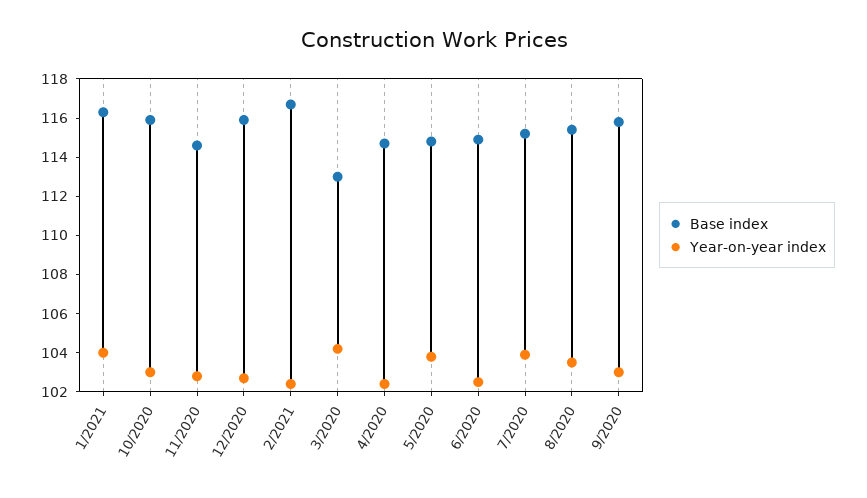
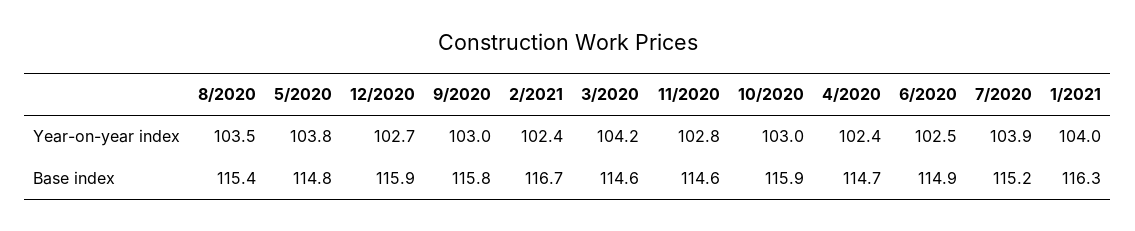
  {
    "Base index": {
      "1/2021": 116.3,
      "10/2020": 115.9,
      "11/2020": 114.6,
      "12/2020": 115.9,
      "2/2021": 116.7,
-     "3/2020": 113,
+     "3/2020": 114.6,
      "4/2020": 114.7,
      "5/2020": 114.8,
      "6/2020": 114.9,
      "7/2020": 115.2,
      "8/2020": 115.4,
      "9/2020": 115.8
    },
    "Year-on-year index": {
      "1/2021": 104,
      "10/2020": 103,
      "11/2020": 102.8,
      "12/2020": 102.7,
      "2/2021": 102.4,
      "3/2020": 104.2,
      "4/2020": 102.4,
      "5/2020": 103.8,
      "6/2020": 102.5,
      "7/2020": 103.9,
      "8/2020": 103.5,
      "9/2020": 103
    }
  }

